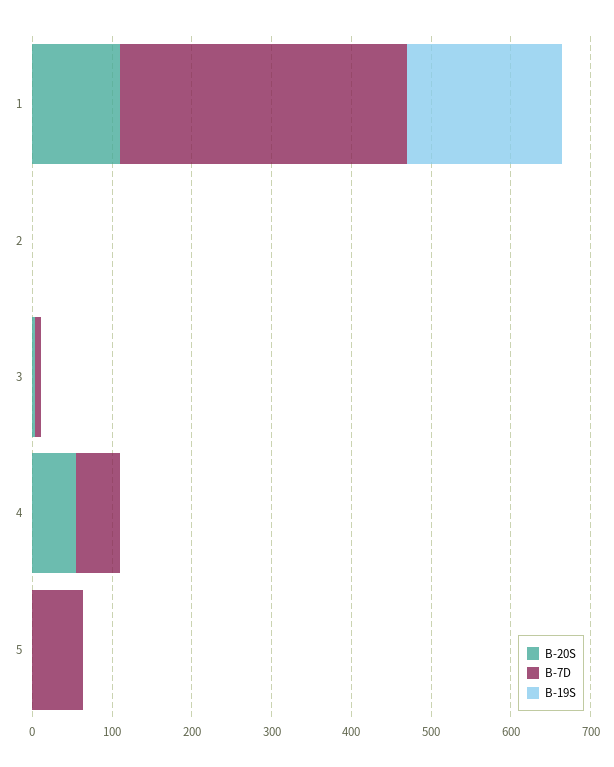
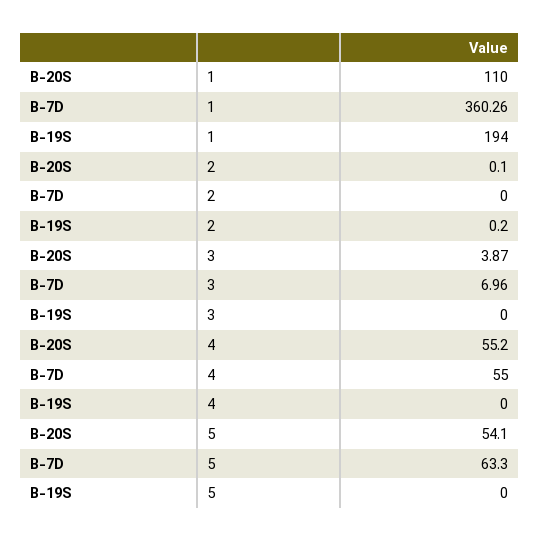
  {
    "B-20S": {
      "1": 110,
      "2": 0.1,
      "3": 3.87,
      "4": 55.2,
-     "5": 0
+     "5": 54.1
    },
    "B-7D": {
      "1": 360.26,
      "2": 0,
      "3": 6.96,
      "4": 55,
      "5": 63.3
    },
    "B-19S": {
      "1": 194,
      "2": 0.2,
      "3": 0,
      "4": 0,
      "5": 0
    }
  }

